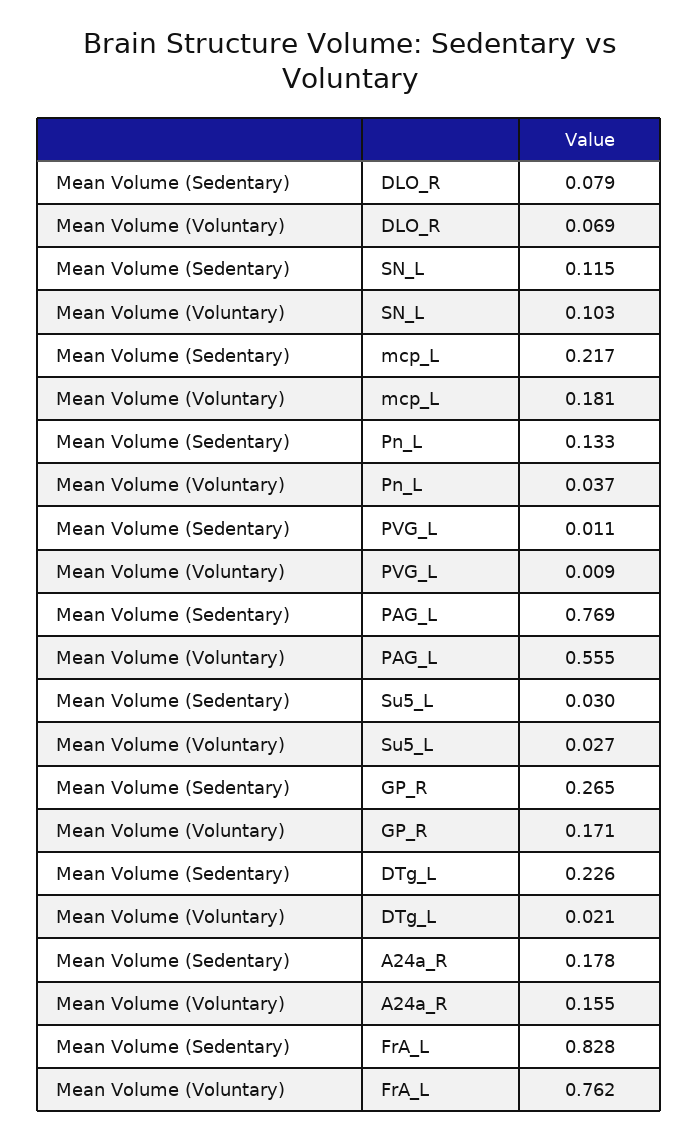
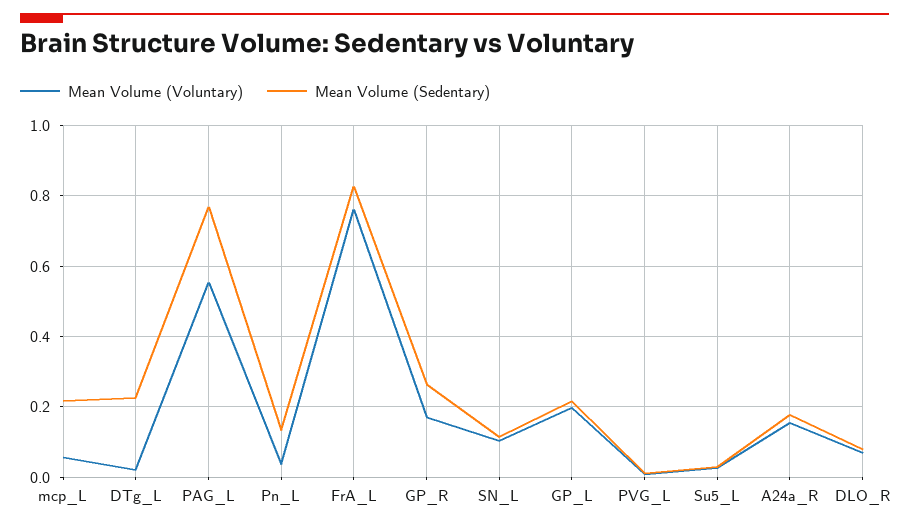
  {
    "Mean Volume (Sedentary)": {
      "DLO_R": 0.079,
      "SN_L": 0.115,
      "mcp_L": 0.217,
      "Pn_L": 0.133,
      "PVG_L": 0.011,
      "PAG_L": 0.769,
      "Su5_L": 0.03,
      "GP_R": 0.265,
      "DTg_L": 0.226,
      "A24a_R": 0.178,
-     "FrA_L": 0.828
+     "FrA_L": 0.828,
+     "GP_L": 0.22
    },
    "Mean Volume (Voluntary)": {
      "DLO_R": 0.069,
      "SN_L": 0.103,
-     "mcp_L": 0.181,
+     "mcp_L": 0.06,
      "Pn_L": 0.037,
      "PVG_L": 0.009,
      "PAG_L": 0.555,
      "Su5_L": 0.027,
      "GP_R": 0.171,
      "DTg_L": 0.021,
      "A24a_R": 0.155,
-     "FrA_L": 0.762
+     "FrA_L": 0.762,
+     "GP_L": 0.2
    }
  }

